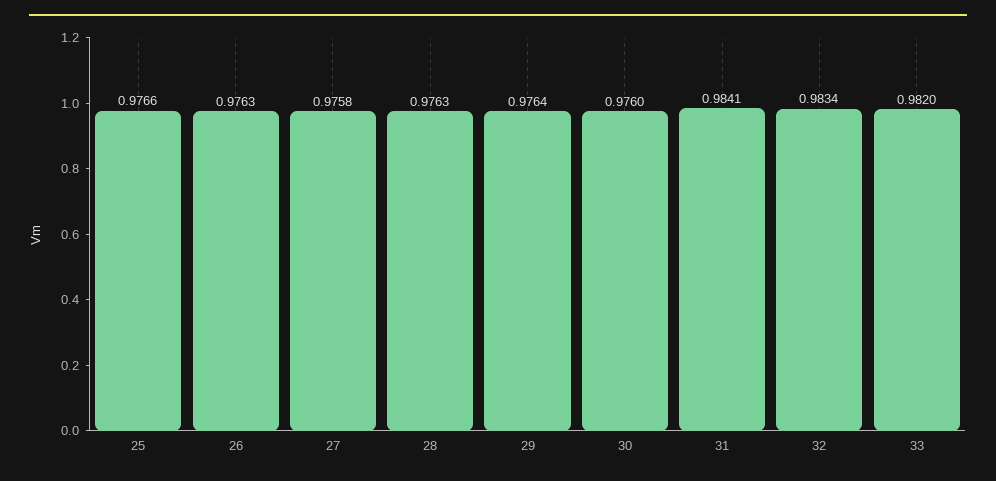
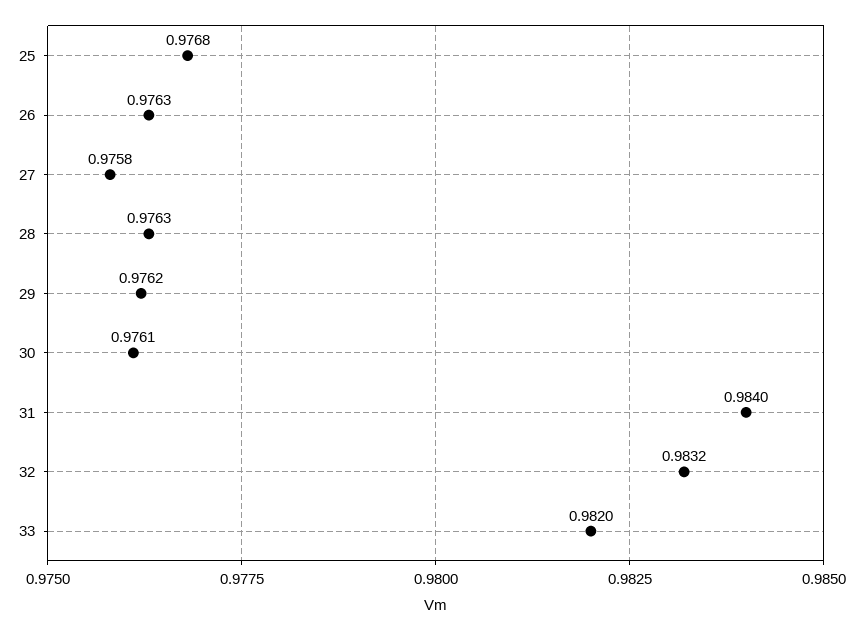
  {
-   "25": 0.9766,
+   "25": 0.9768,
    "26": 0.9763,
    "27": 0.9758,
    "28": 0.9763,
-   "29": 0.9764,
+   "29": 0.9762,
-   "30": 0.976,
+   "30": 0.9761,
-   "31": 0.9841,
+   "31": 0.984,
-   "32": 0.9834,
+   "32": 0.9832,
    "33": 0.982
  }

